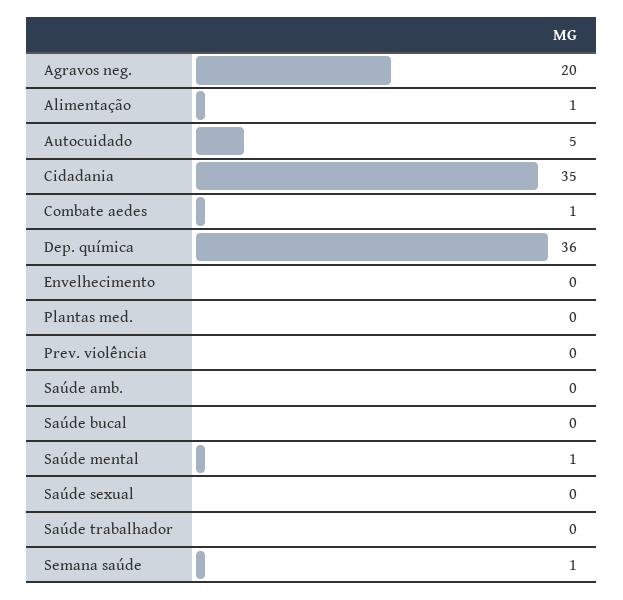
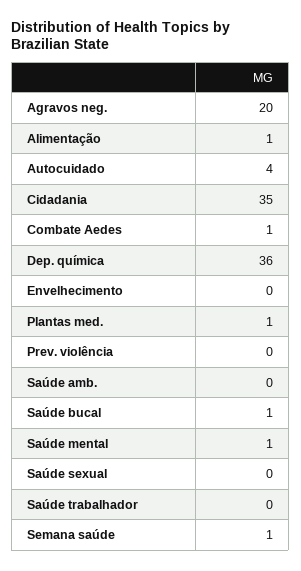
  {
    "Agravos neg.": 20,
    "Alimentação": 1,
-   "Autocuidado": 5,
+   "Autocuidado": 4,
    "Cidadania": 35,
    "Combate aedes": 1,
    "Dep. química": 36,
    "Envelhecimento": 0,
-   "Plantas med.": 0,
+   "Plantas med.": 1,
    "Prev. violência": 0,
    "Saúde amb.": 0,
-   "Saúde bucal": 0,
+   "Saúde bucal": 1,
    "Saúde mental": 1,
    "Saúde sexual": 0,
    "Saúde trabalhador": 0,
    "Semana saúde": 1
  }

